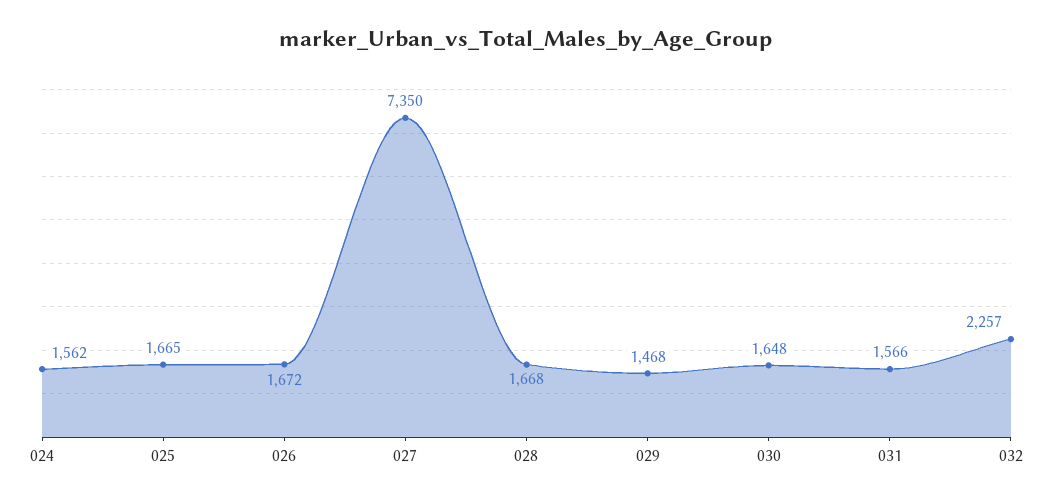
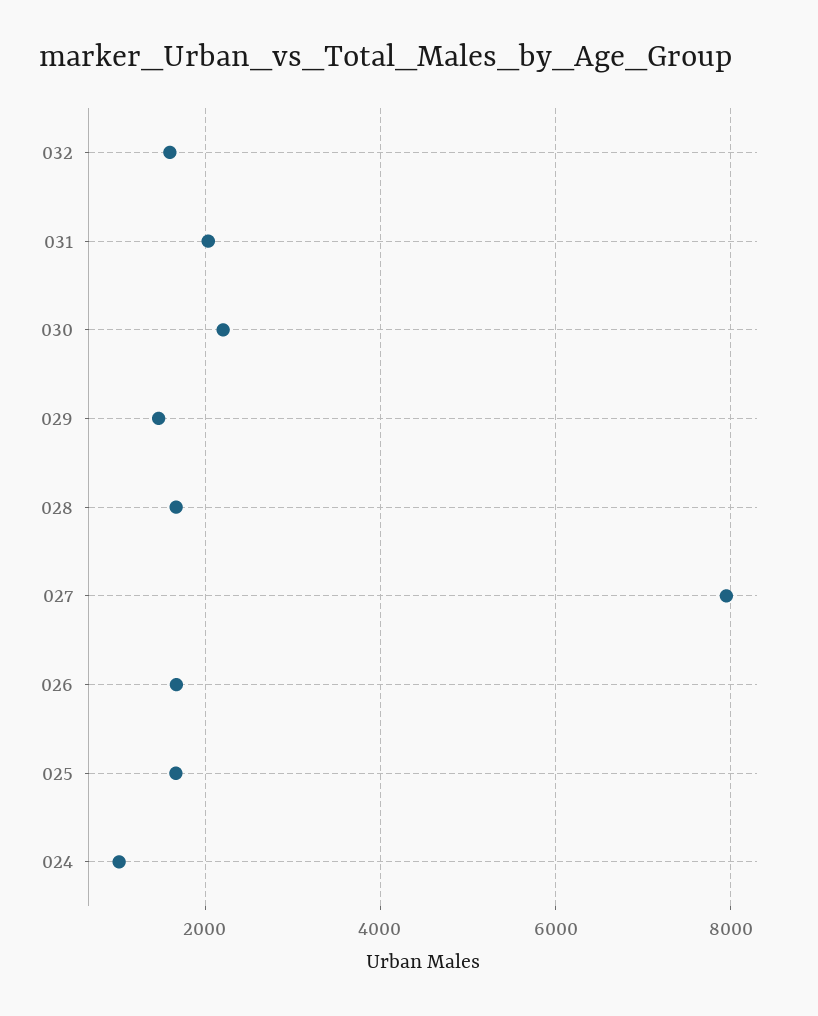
  {
-   "024": 1562,
+   "024": 1000,
    "025": 1665,
    "026": 1672,
-   "027": 7350,
+   "027": 8000,
    "028": 1668,
    "029": 1468,
-   "030": 1648,
+   "030": 2200,
-   "031": 1566,
+   "031": 2000,
-   "032": 2257
+   "032": 1600
  }

